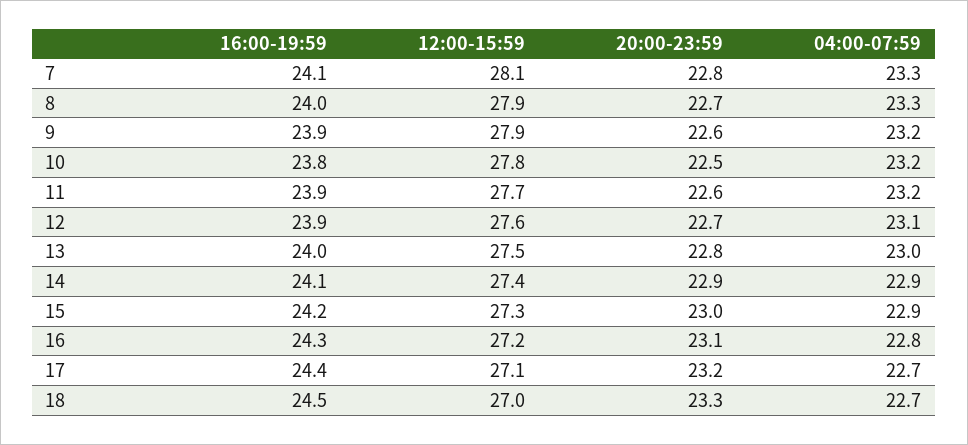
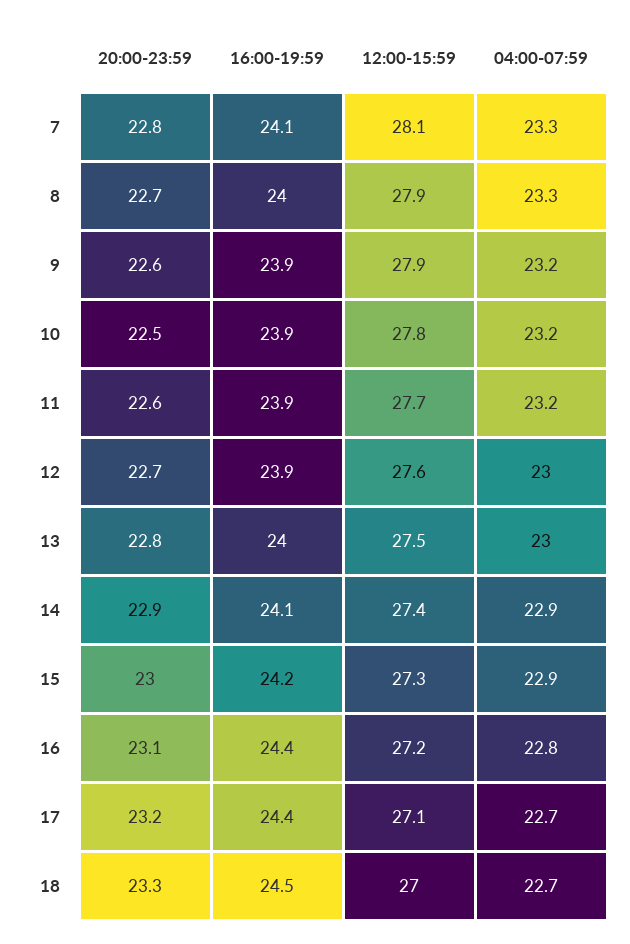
  {
    "16:00-19:59": {
      "7": 24.1,
      "8": 24,
      "9": 23.9,
-     "10": 23.8,
+     "10": 23.9,
      "11": 23.9,
      "12": 23.9,
      "13": 24,
      "14": 24.1,
      "15": 24.2,
-     "16": 24.3,
+     "16": 24.4,
      "17": 24.4,
      "18": 24.5
    },
    "12:00-15:59": {
      "7": 28.1,
      "8": 27.9,
      "9": 27.9,
      "10": 27.8,
      "11": 27.7,
      "12": 27.6,
      "13": 27.5,
      "14": 27.4,
      "15": 27.3,
      "16": 27.2,
      "17": 27.1,
      "18": 27
    },
    "20:00-23:59": {
      "7": 22.8,
      "8": 22.7,
      "9": 22.6,
      "10": 22.5,
      "11": 22.6,
      "12": 22.7,
      "13": 22.8,
      "14": 22.9,
      "15": 23,
      "16": 23.1,
      "17": 23.2,
      "18": 23.3
    },
    "04:00-07:59": {
      "7": 23.3,
      "8": 23.3,
      "9": 23.2,
      "10": 23.2,
      "11": 23.2,
-     "12": 23.1,
+     "12": 23,
      "13": 23,
      "14": 22.9,
      "15": 22.9,
      "16": 22.8,
      "17": 22.7,
      "18": 22.7
    }
  }

